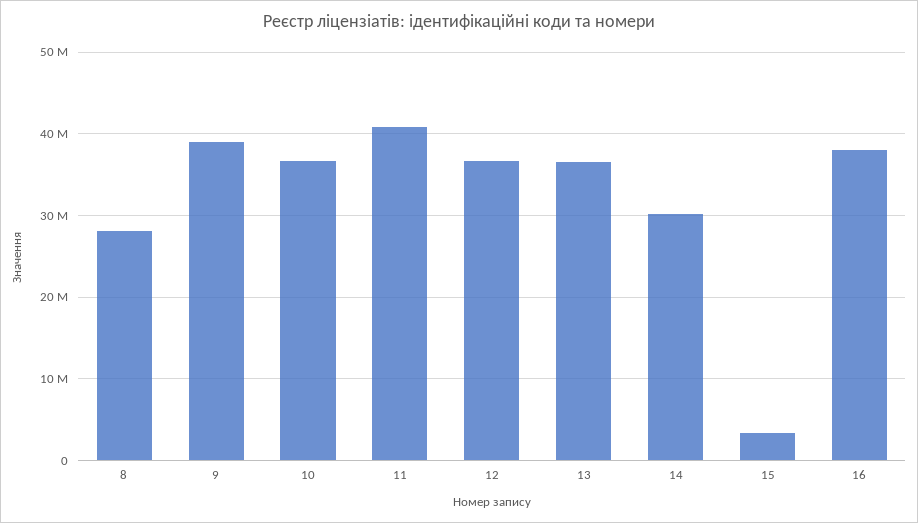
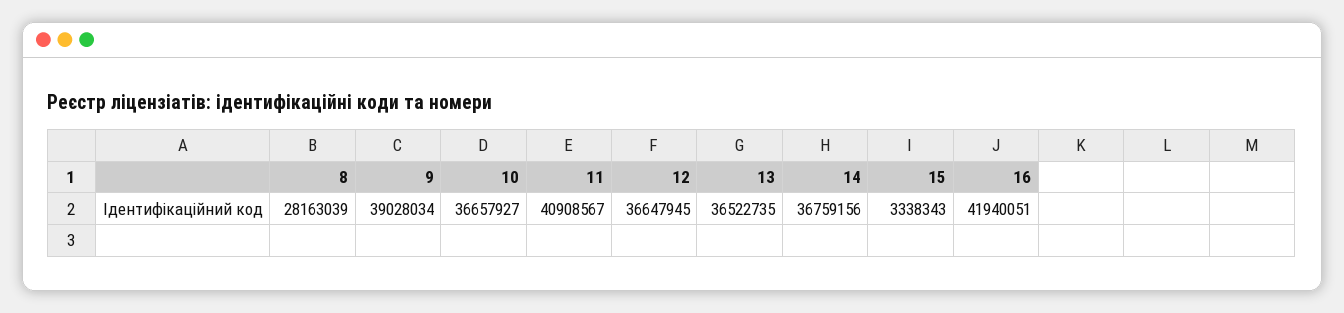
  {
    "8": 28163039,
    "9": 39028034,
    "10": 36657927,
    "11": 40908567,
    "12": 36647945,
    "13": 36522735,
-   "14": 30000000,
+   "14": 36759156,
    "15": 3338343,
-   "16": 38000000
+   "16": 41940051
  }

